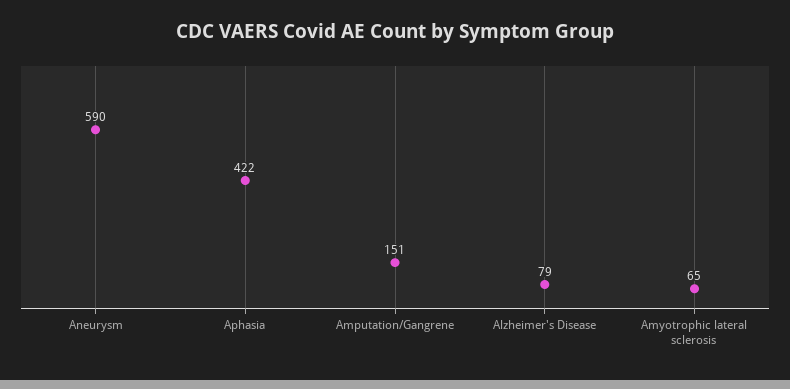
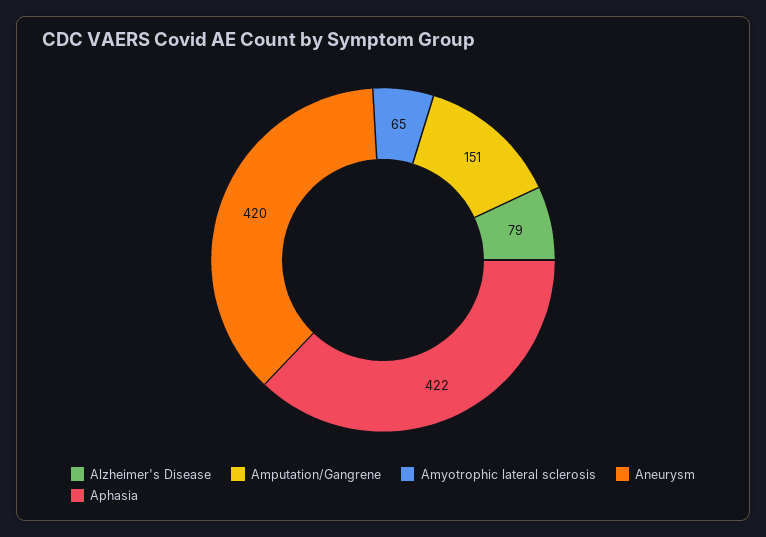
  {
-   "Aneurysm": 590,
+   "Aneurysm": 420,
    "Aphasia": 422,
    "Amputation/Gangrene": 151,
    "Alzheimer's Disease": 79,
    "Amyotrophic lateral sclerosis": 65
  }

